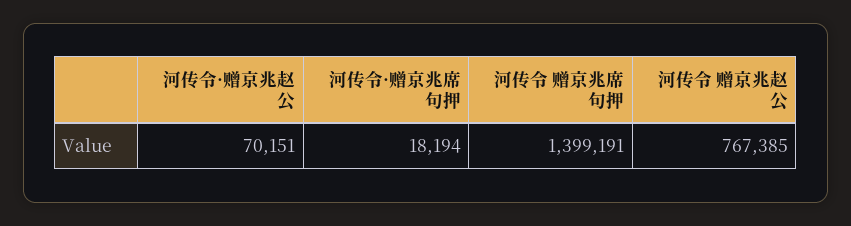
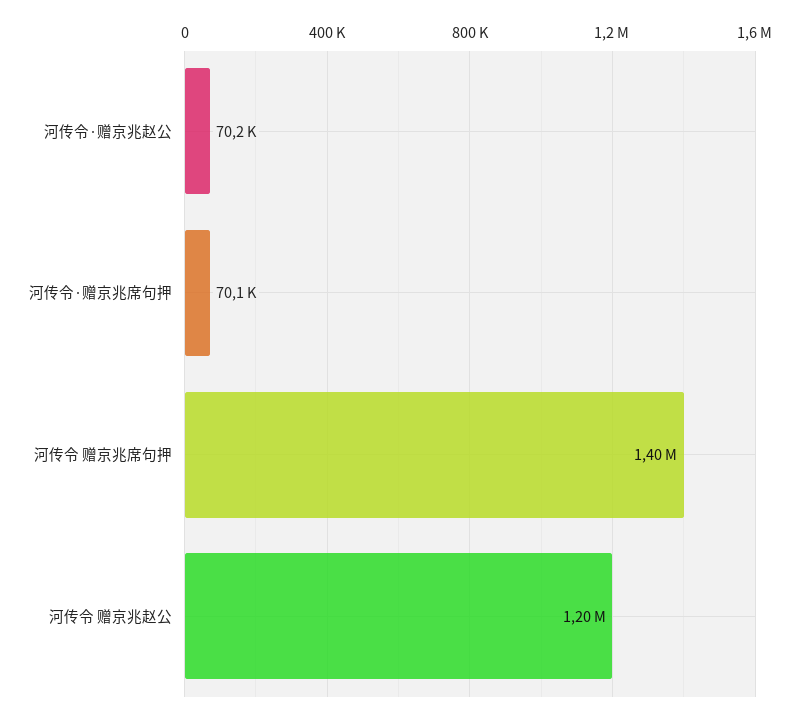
  {
    "河传令·赠京兆赵公": 70151,
-   "河传令·赠京兆席句押": 18194,
+   "河传令·赠京兆席句押": 70100,
    "河传令 赠京兆席句押": 1399191,
-   "河传令 赠京兆赵公": 767385
+   "河传令 赠京兆赵公": 1200000
  }

